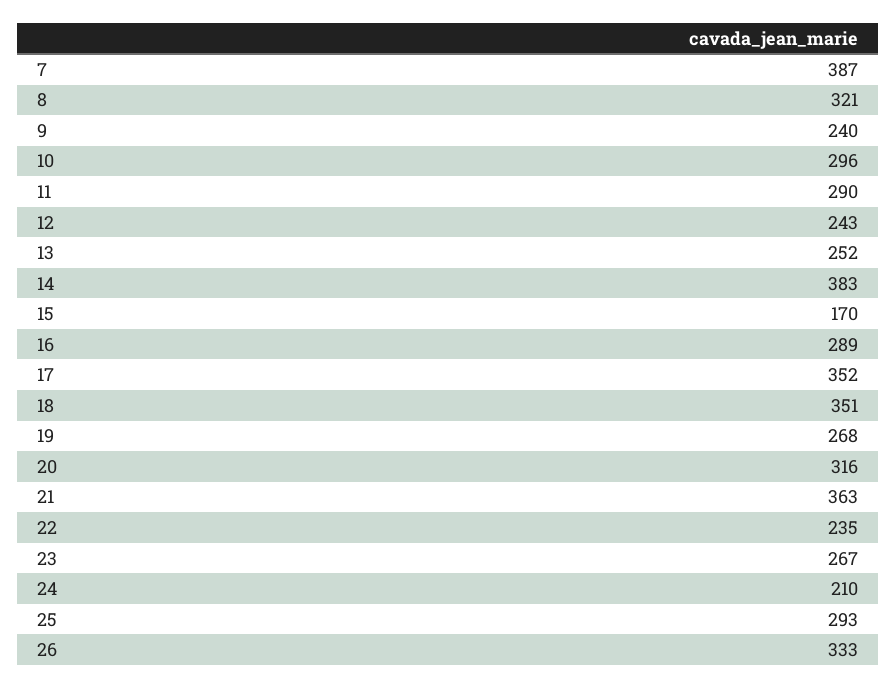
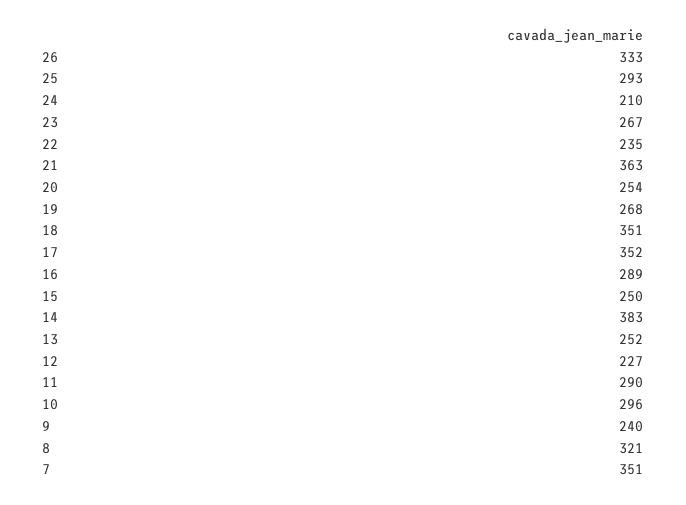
  {
-   "7": 387,
+   "7": 351,
    "8": 321,
    "9": 240,
    "10": 296,
    "11": 290,
-   "12": 243,
+   "12": 227,
    "13": 252,
    "14": 383,
-   "15": 170,
+   "15": 250,
    "16": 289,
    "17": 352,
    "18": 351,
    "19": 268,
-   "20": 316,
+   "20": 254,
    "21": 363,
    "22": 235,
    "23": 267,
    "24": 210,
    "25": 293,
    "26": 333
  }

